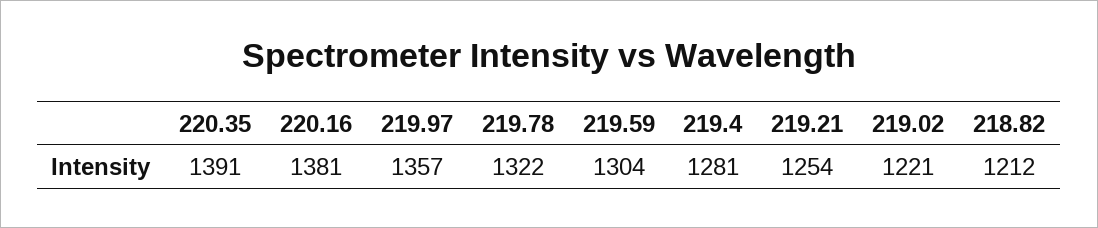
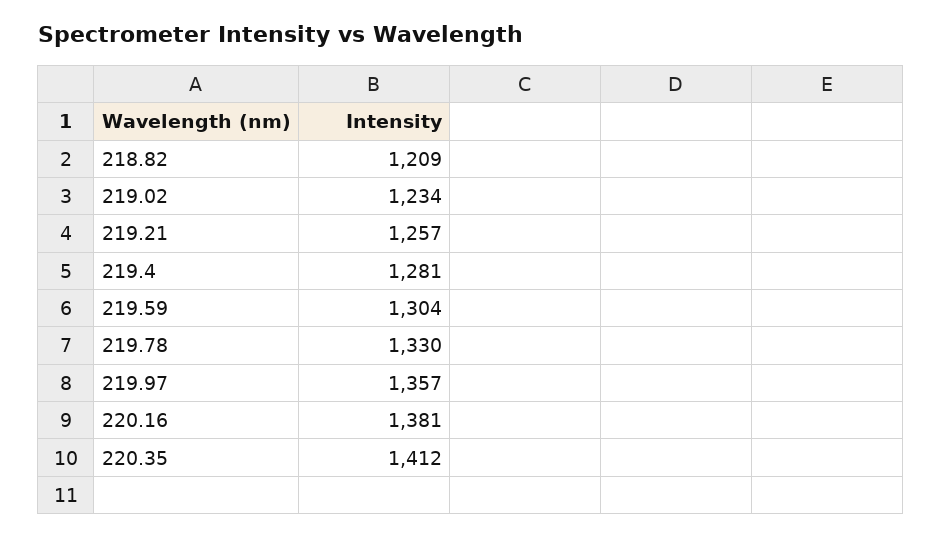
  {
-   "220.35": 1391,
+   "220.35": 1412,
    "220.16": 1381,
    "219.97": 1357,
-   "219.78": 1322,
+   "219.78": 1330,
    "219.59": 1304,
    "219.4": 1281,
-   "219.21": 1254,
+   "219.21": 1257,
-   "219.02": 1221,
+   "219.02": 1234,
-   "218.82": 1212
+   "218.82": 1209
  }

